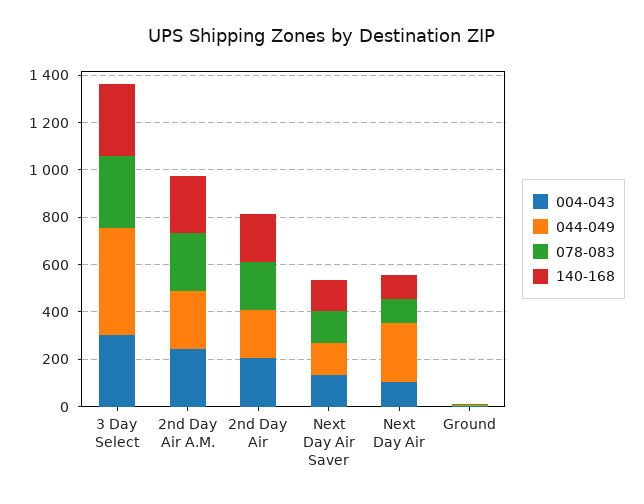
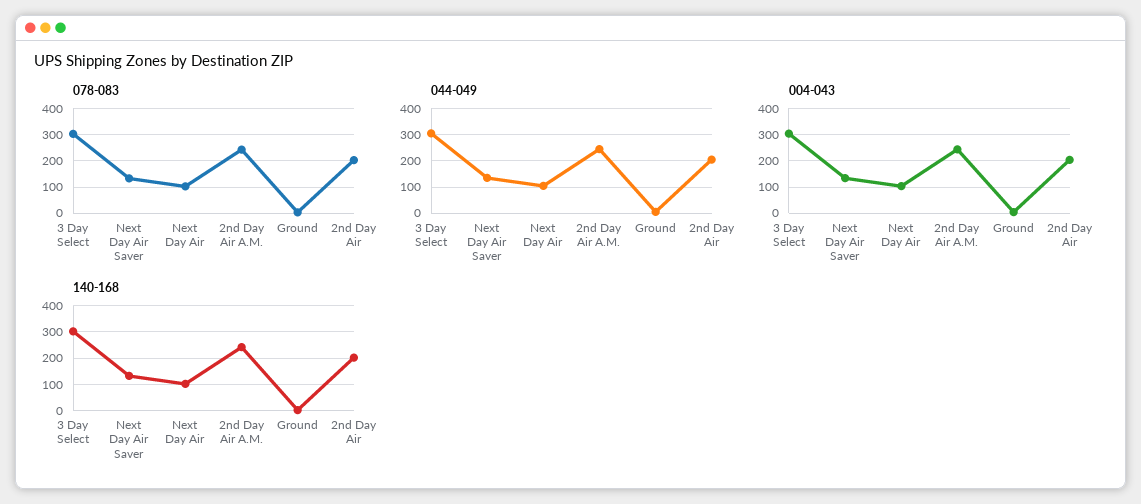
  {
    "004-043": {
      "3 Day Select": 300,
      "2nd Day Air A.M.": 250,
      "2nd Day Air": 200,
      "Next Day Air Saver": 125,
      "Next Day Air": 100,
      "Ground": 0
    },
    "044-049": {
-     "3 Day Select": 450,
+     "3 Day Select": 300,
      "2nd Day Air A.M.": 250,
      "2nd Day Air": 200,
      "Next Day Air Saver": 125,
-     "Next Day Air": 250,
+     "Next Day Air": 100,
      "Ground": 0
    },
    "078-083": {
      "3 Day Select": 300,
      "2nd Day Air A.M.": 250,
      "2nd Day Air": 200,
      "Next Day Air Saver": 125,
      "Next Day Air": 100,
      "Ground": 0
    },
    "140-168": {
      "3 Day Select": 300,
      "2nd Day Air A.M.": 250,
      "2nd Day Air": 200,
      "Next Day Air Saver": 125,
      "Next Day Air": 100,
      "Ground": 0
    }
  }

